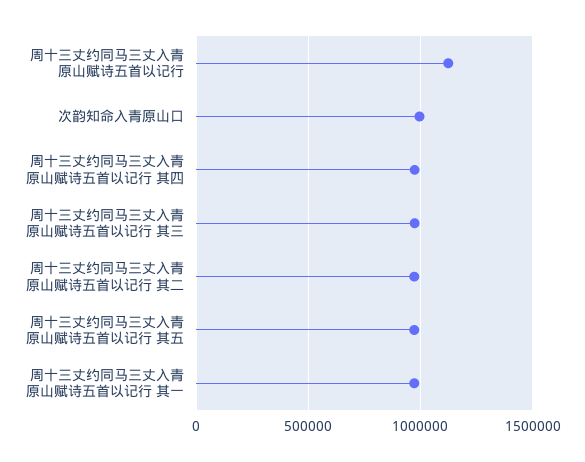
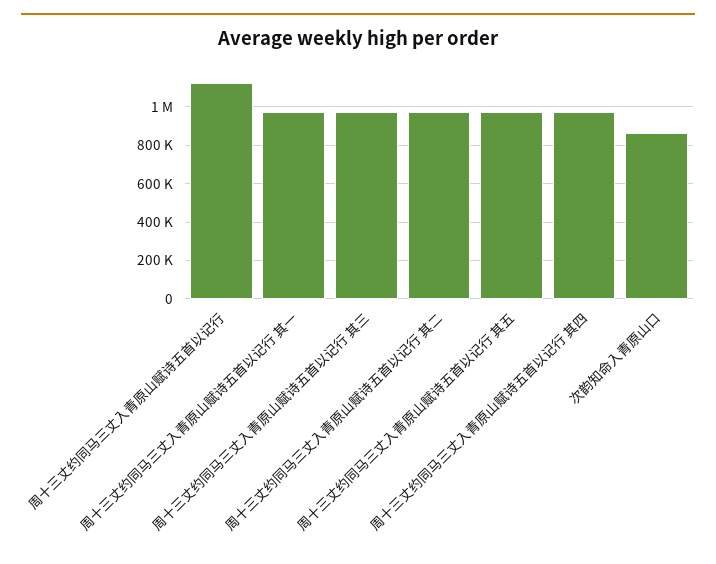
  {
    "周十三丈约同马三丈入青原山赋诗五首以记行": 1100000,
-   "次韵知命入青原山口": 1000000,
+   "次韵知命入青原山口": 850000,
    "周十三丈约同马三丈入青原山赋诗五首以记行 其四": 950000,
    "周十三丈约同马三丈入青原山赋诗五首以记行 其三": 950000,
    "周十三丈约同马三丈入青原山赋诗五首以记行 其二": 950000,
    "周十三丈约同马三丈入青原山赋诗五首以记行 其五": 950000,
    "周十三丈约同马三丈入青原山赋诗五首以记行 其一": 950000
  }

